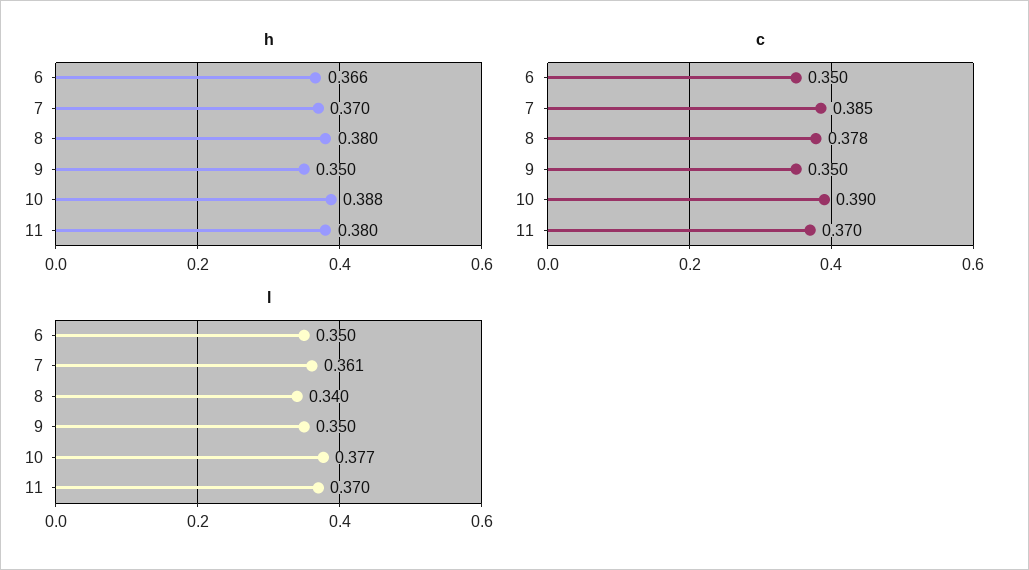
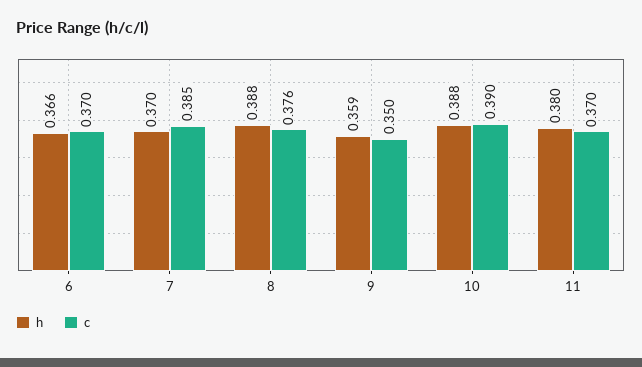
  {
    "h": {
      "6": 0.366,
      "7": 0.37,
-     "8": 0.38,
+     "8": 0.388,
-     "9": 0.35,
+     "9": 0.359,
      "10": 0.388,
      "11": 0.38
    },
    "c": {
-     "6": 0.35,
+     "6": 0.37,
      "7": 0.385,
-     "8": 0.378,
+     "8": 0.376,
      "9": 0.35,
      "10": 0.39,
      "11": 0.37
-   },
+   }
-   "l": {
-     "6": 0.35,
-     "7": 0.361,
-     "8": 0.34,
-     "9": 0.35,
-     "10": 0.377,
-     "11": 0.37
-   }
  }

